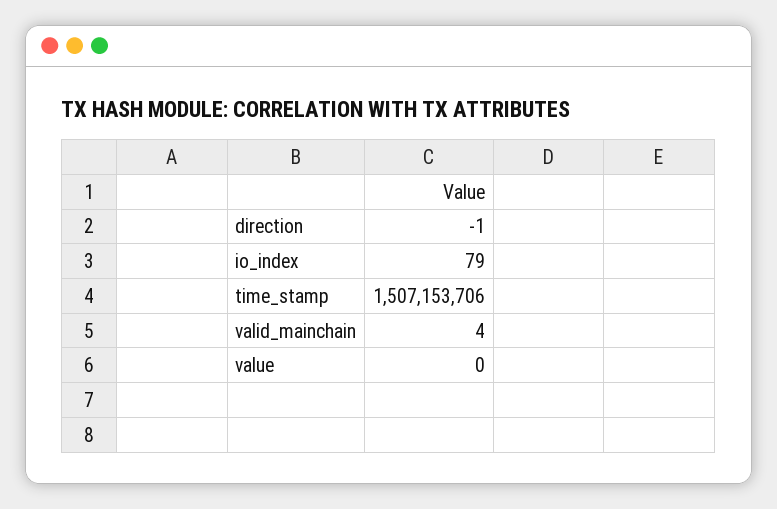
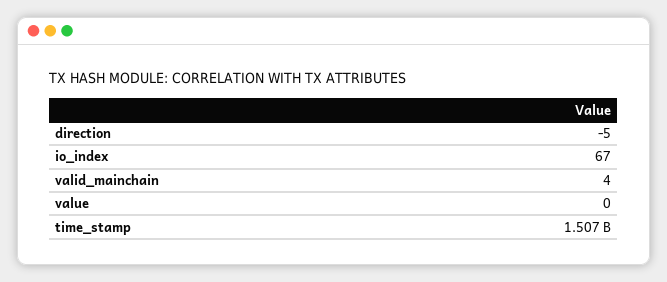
  {
-   "direction": -1,
+   "direction": -5,
-   "io_index": 79,
+   "io_index": 67,
    "time_stamp": 1507153706,
    "valid_mainchain": 4,
    "value": 0
  }

